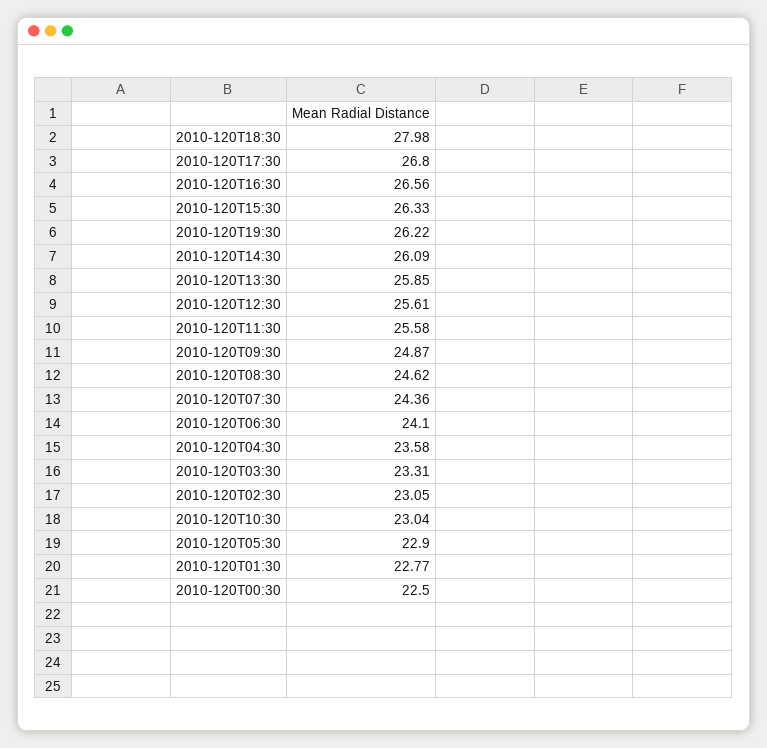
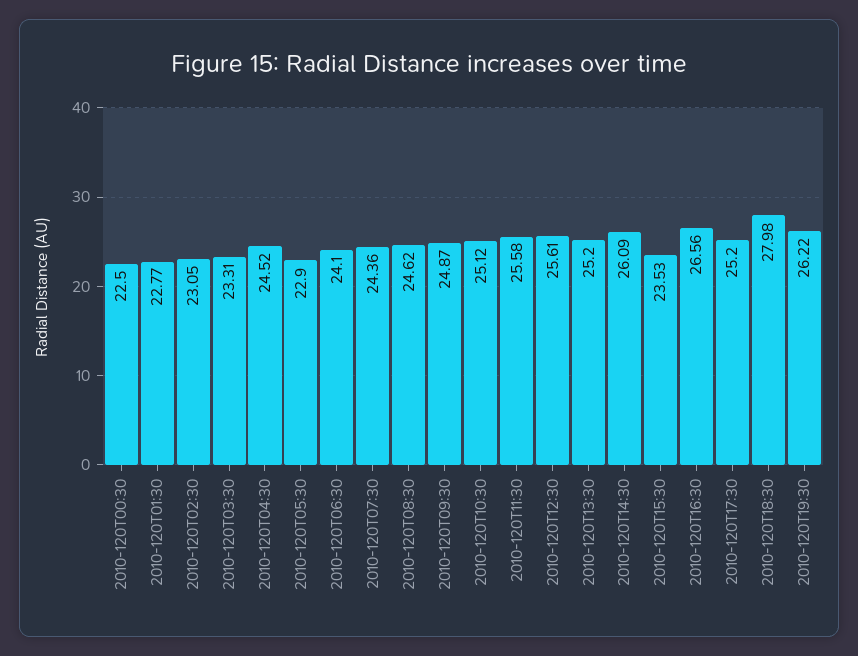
  {
    "2010-120T18:30": 27.98,
-   "2010-120T17:30": 26.8,
+   "2010-120T17:30": 25.2,
    "2010-120T16:30": 26.56,
-   "2010-120T15:30": 26.33,
+   "2010-120T15:30": 23.53,
    "2010-120T19:30": 26.22,
    "2010-120T14:30": 26.09,
-   "2010-120T13:30": 25.85,
+   "2010-120T13:30": 25.2,
    "2010-120T12:30": 25.61,
    "2010-120T11:30": 25.58,
    "2010-120T09:30": 24.87,
    "2010-120T08:30": 24.62,
    "2010-120T07:30": 24.36,
    "2010-120T06:30": 24.1,
-   "2010-120T04:30": 23.58,
+   "2010-120T04:30": 24.52,
    "2010-120T03:30": 23.31,
    "2010-120T02:30": 23.05,
-   "2010-120T10:30": 23.04,
+   "2010-120T10:30": 25.12,
    "2010-120T05:30": 22.9,
    "2010-120T01:30": 22.77,
    "2010-120T00:30": 22.5
  }

